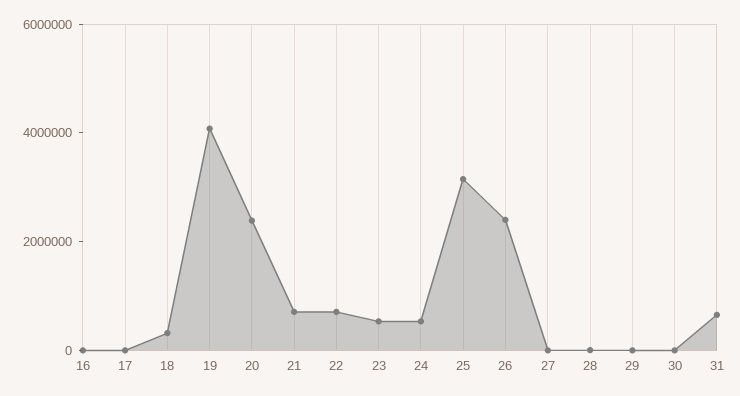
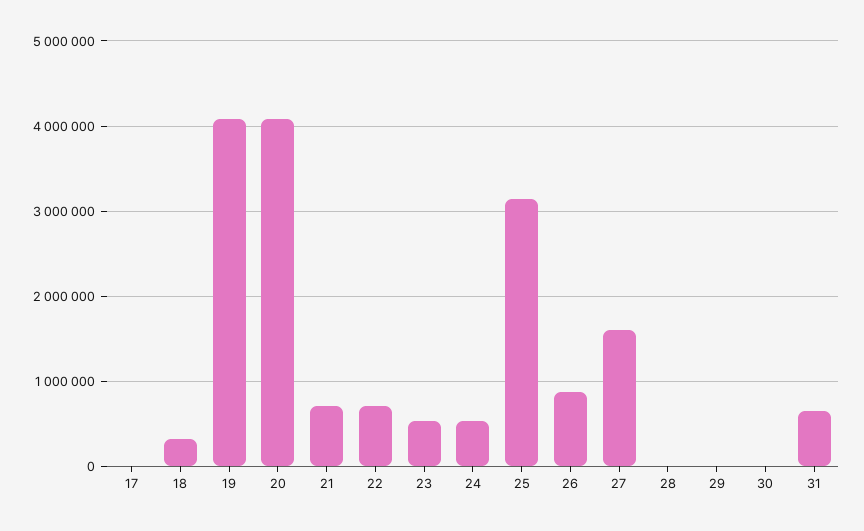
  {
-   "16": 0,
    "17": 0,
    "18": 300000,
    "19": 4100000,
-   "20": 2500000,
+   "20": 4100000,
    "21": 700000,
    "22": 700000,
    "23": 500000,
    "24": 500000,
    "25": 3100000,
-   "26": 2500000,
+   "26": 900000,
-   "27": 0,
+   "27": 1600000,
    "28": 0,
    "29": 0,
    "30": 0,
    "31": 700000
  }

